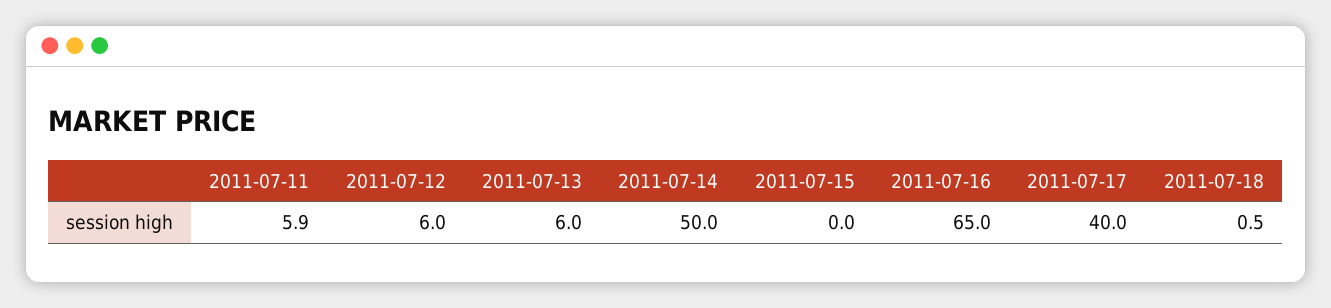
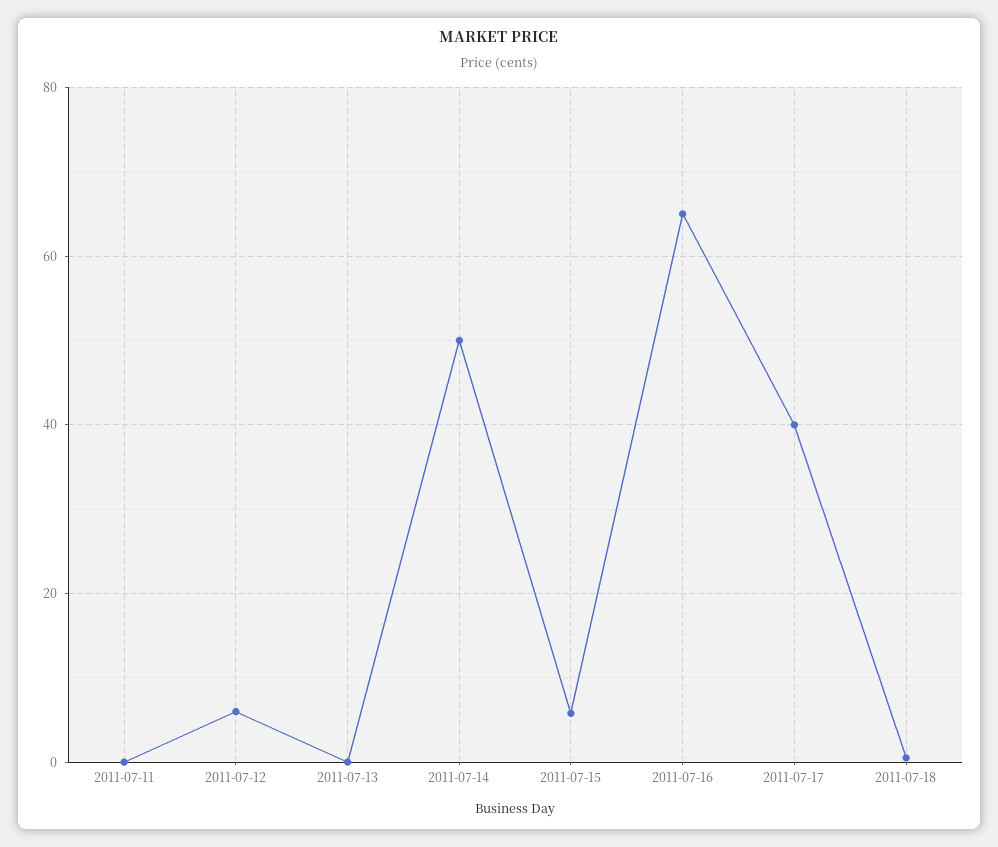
  {
-   "2011-07-11": 5.9,
+   "2011-07-11": 0,
    "2011-07-12": 6,
-   "2011-07-13": 6,
+   "2011-07-13": 0,
    "2011-07-14": 50,
-   "2011-07-15": 0,
+   "2011-07-15": 6,
    "2011-07-16": 65,
    "2011-07-17": 40,
    "2011-07-18": 0.5
  }

